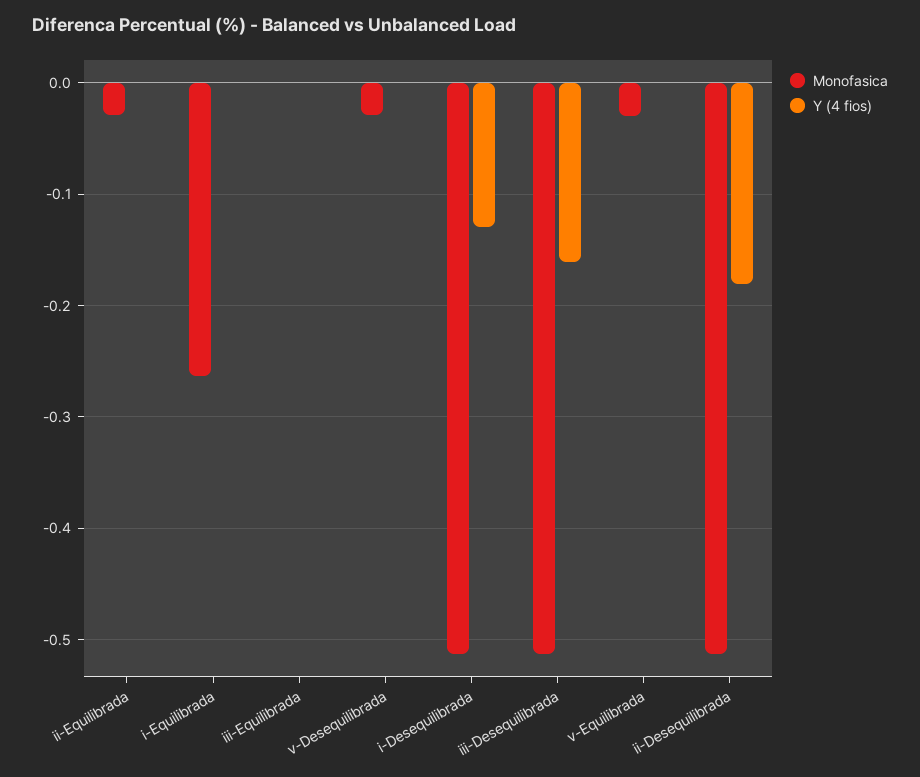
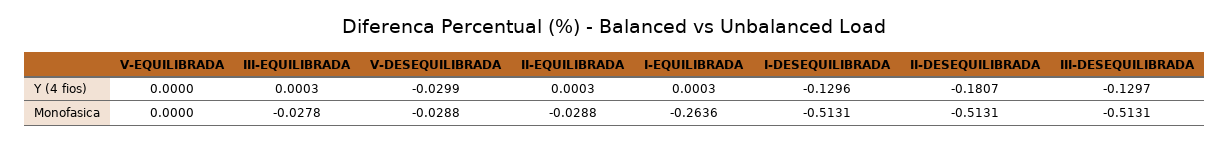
  {
    "Monofasica": {
      "ii-Equilibrada": -0.0288,
      "i-Equilibrada": -0.2636,
-     "iii-Equilibrada": 0,
+     "iii-Equilibrada": -0.0278,
      "v-Desequilibrada": -0.0288,
      "i-Desequilibrada": -0.5131,
      "iii-Desequilibrada": -0.5131,
-     "v-Equilibrada": -0.03,
+     "v-Equilibrada": 0,
      "ii-Desequilibrada": -0.5131
    },
    "Y (4 fios)": {
      "ii-Equilibrada": 0.0003,
      "i-Equilibrada": 0.0003,
      "iii-Equilibrada": 0.0003,
-     "v-Desequilibrada": 0,
+     "v-Desequilibrada": -0.0299,
      "i-Desequilibrada": -0.1296,
-     "iii-Desequilibrada": -0.16,
+     "iii-Desequilibrada": -0.1297,
      "v-Equilibrada": 0,
      "ii-Desequilibrada": -0.1807
    }
  }

